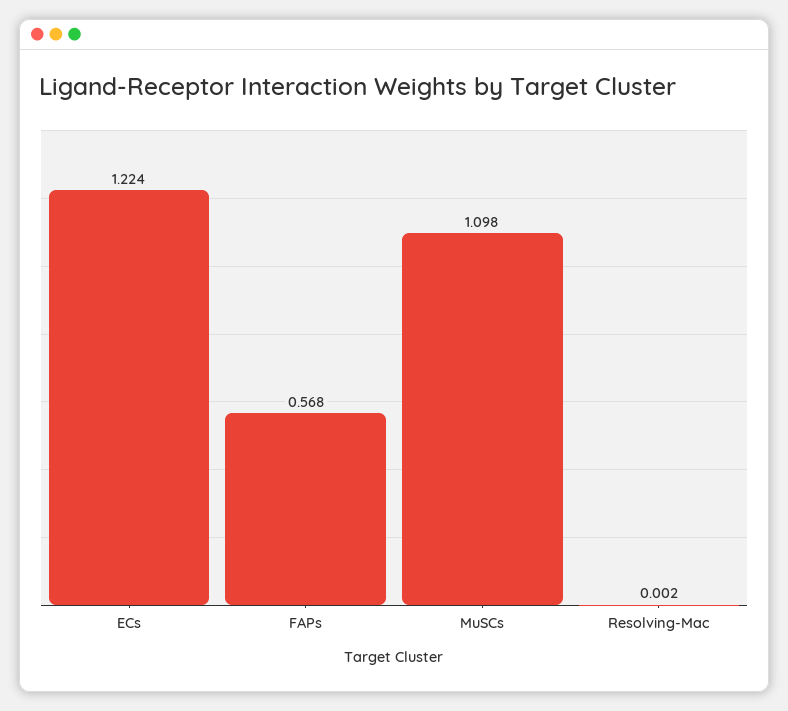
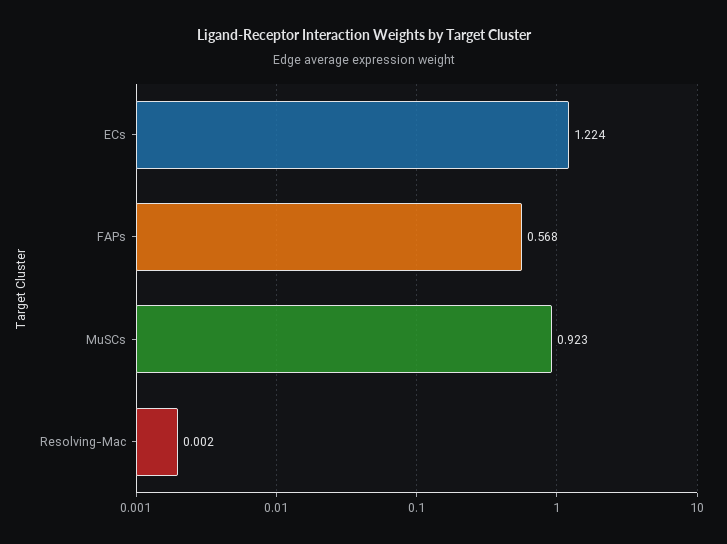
  {
    "ECs": 1.224,
    "FAPs": 0.568,
-   "MuSCs": 1.098,
+   "MuSCs": 0.923,
    "Resolving-Mac": 0.002
  }

